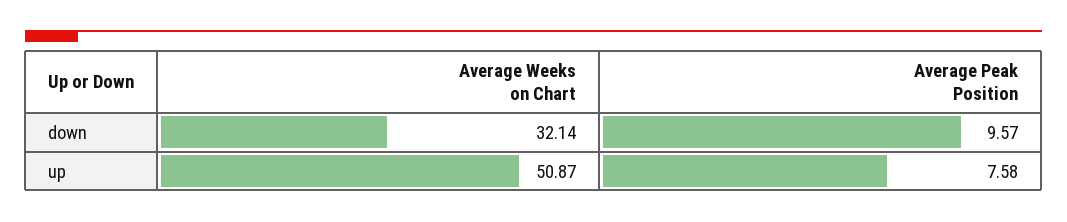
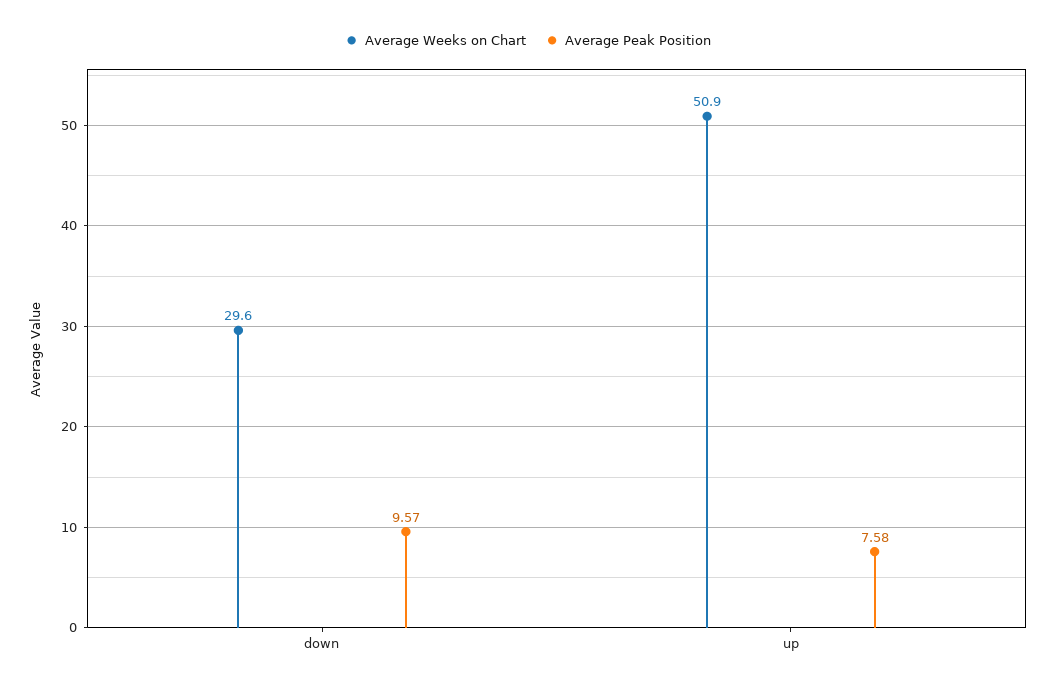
  {
    "Average Weeks on Chart": {
-     "down": 32.14,
+     "down": 29.6,
      "up": 50.87
    },
    "Average Peak Position": {
      "down": 9.57,
      "up": 7.58
    }
  }

